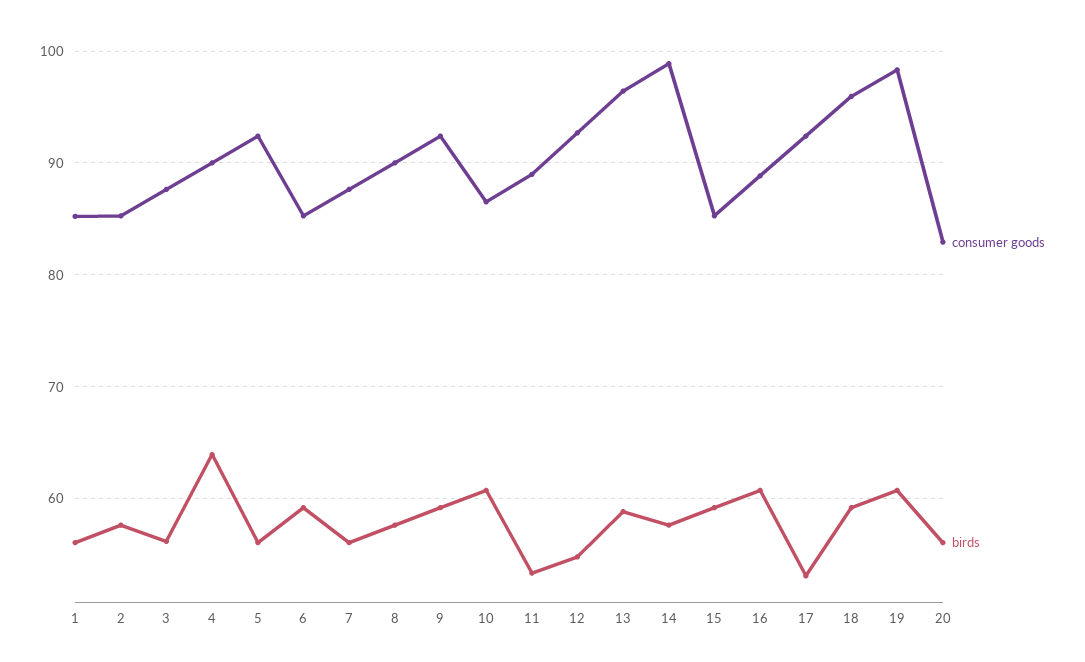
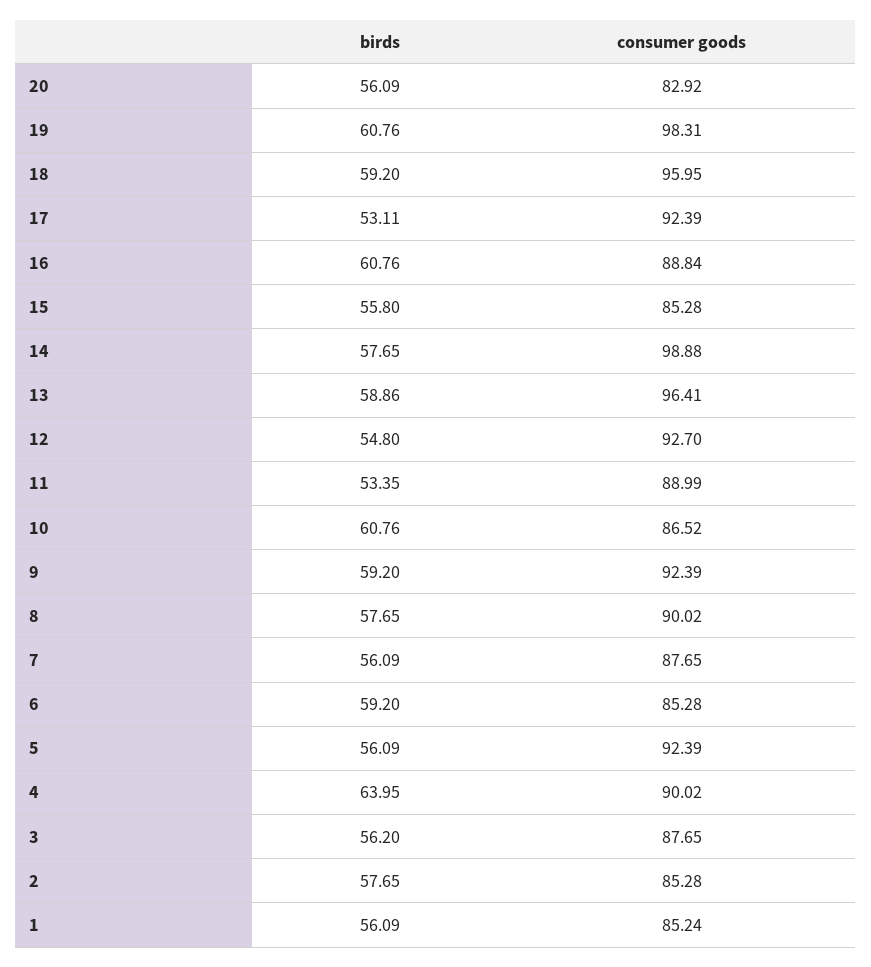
  {
    "consumer goods": {
      "1": 85.24,
      "2": 85.28,
      "3": 87.65,
      "4": 90.02,
      "5": 92.39,
      "6": 85.28,
      "7": 87.65,
      "8": 90.02,
      "9": 92.39,
      "10": 86.52,
      "11": 88.99,
      "12": 92.7,
      "13": 96.41,
      "14": 98.88,
      "15": 85.28,
      "16": 88.84,
      "17": 92.39,
      "18": 95.95,
      "19": 98.31,
      "20": 82.92
    },
    "birds": {
      "1": 56.09,
      "2": 57.65,
      "3": 56.2,
      "4": 63.95,
      "5": 56.09,
      "6": 59.2,
      "7": 56.09,
      "8": 57.65,
      "9": 59.2,
      "10": 60.76,
      "11": 53.35,
      "12": 54.8,
      "13": 58.86,
      "14": 57.65,
-     "15": 59,
+     "15": 55.8,
      "16": 60.76,
      "17": 53.11,
      "18": 59.2,
      "19": 60.76,
      "20": 56.09
    }
  }

